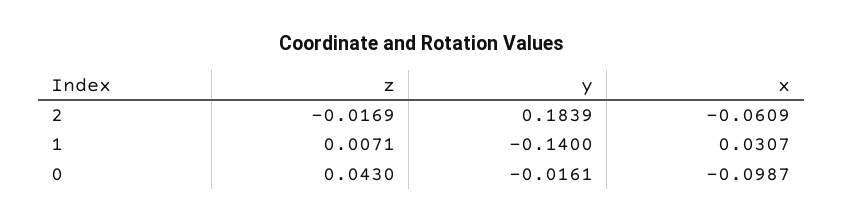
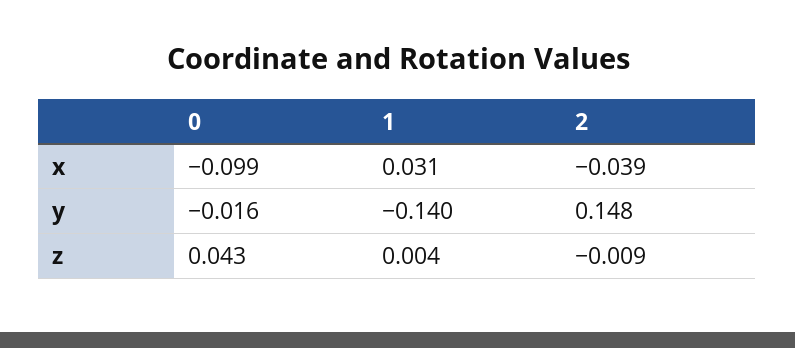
  {
    "z": {
-     "2": -0.0169,
+     "2": -0.009,
-     "1": 0.0071,
+     "1": 0.004,
      "0": 0.043
    },
    "y": {
-     "2": 0.1839,
+     "2": 0.148,
      "1": -0.14,
      "0": -0.0161
    },
    "x": {
-     "2": -0.0609,
+     "2": -0.039,
      "1": 0.0307,
      "0": -0.0987
    }
  }

